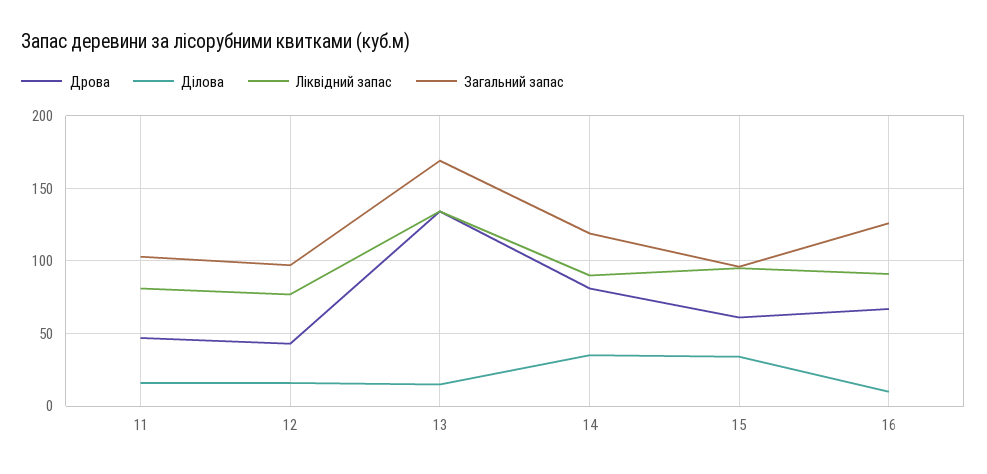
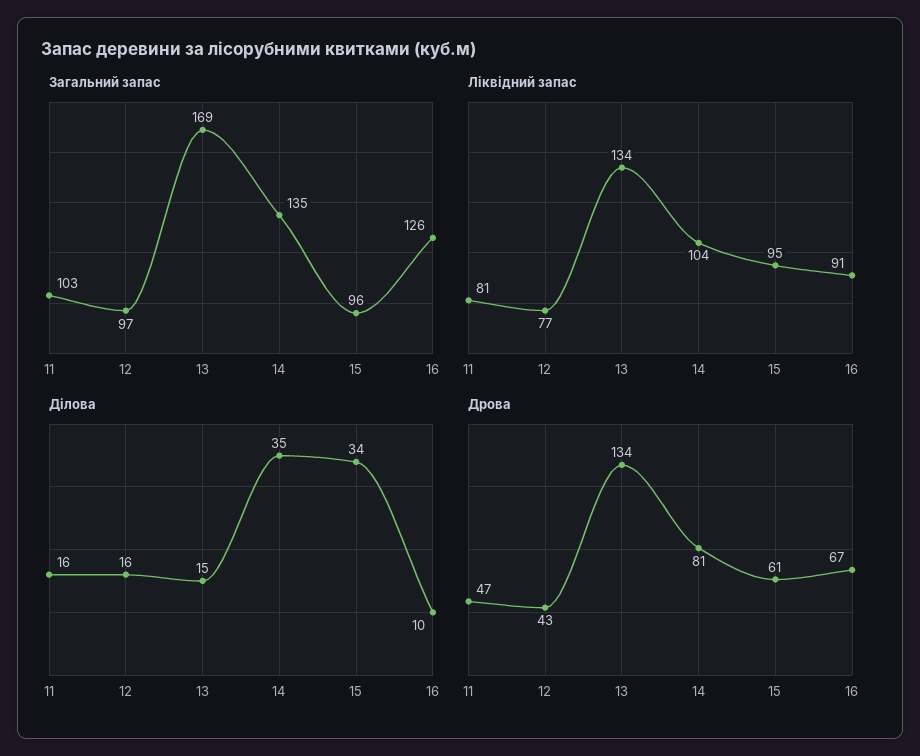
  {
    "Дрова": {
      "11": 47,
      "12": 43,
      "13": 134,
      "14": 81,
      "15": 61,
      "16": 67
    },
    "Ділова": {
      "11": 16,
      "12": 16,
      "13": 15,
      "14": 35,
      "15": 34,
      "16": 10
    },
    "Ліквідний запас": {
      "11": 81,
      "12": 77,
      "13": 134,
-     "14": 90,
+     "14": 104,
      "15": 95,
      "16": 91
    },
    "Загальний запас": {
      "11": 103,
      "12": 97,
      "13": 169,
-     "14": 120,
+     "14": 135,
      "15": 96,
      "16": 126
    }
  }

